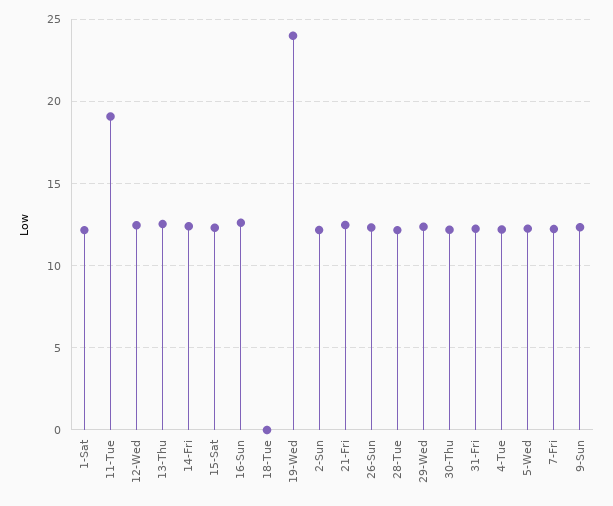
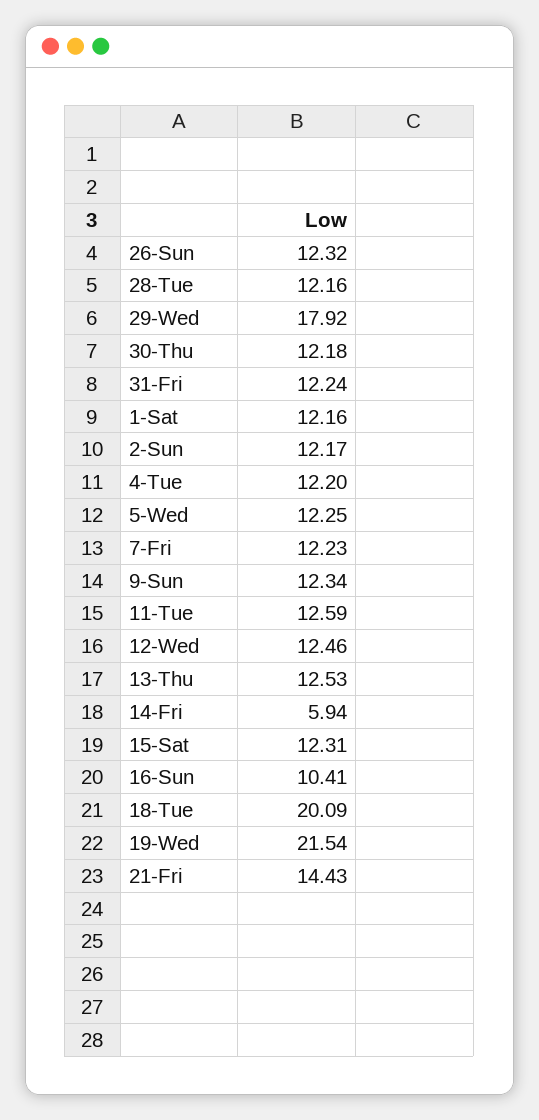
  {
    "1-Sat": 12.16,
-   "11-Tue": 19,
+   "11-Tue": 12.59,
    "12-Wed": 12.46,
    "13-Thu": 12.53,
-   "14-Fri": 12.5,
+   "14-Fri": 5.94,
    "15-Sat": 12.31,
-   "16-Sun": 12.5,
+   "16-Sun": 10.41,
-   "18-Tue": 0,
+   "18-Tue": 20.09,
-   "19-Wed": 24,
+   "19-Wed": 21.54,
    "2-Sun": 12.17,
-   "21-Fri": 12.5,
+   "21-Fri": 14.43,
    "26-Sun": 12.32,
    "28-Tue": 12.16,
-   "29-Wed": 12.5,
+   "29-Wed": 17.92,
    "30-Thu": 12.18,
    "31-Fri": 12.24,
    "4-Tue": 12.2,
    "5-Wed": 12.25,
    "7-Fri": 12.23,
    "9-Sun": 12.34
  }

